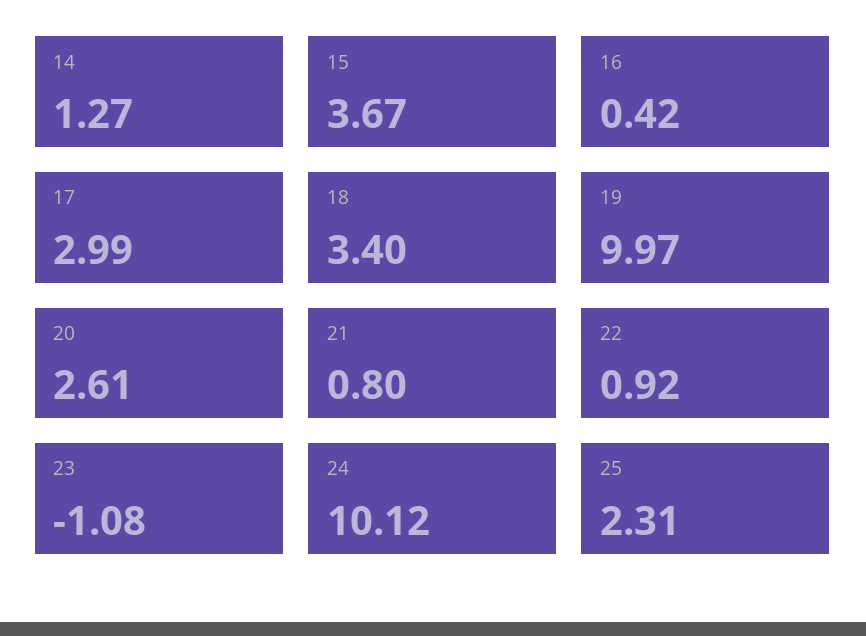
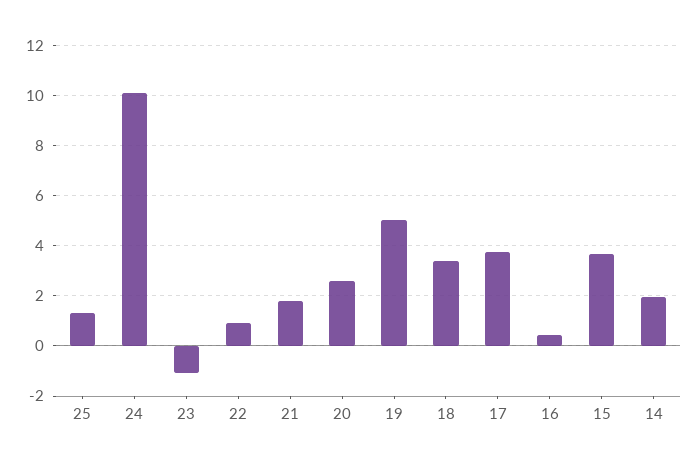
  {
-   "14": 1.27,
+   "14": 2,
    "15": 3.67,
    "16": 0.42,
-   "17": 2.99,
+   "17": 3.75,
    "18": 3.4,
-   "19": 9.97,
+   "19": 5,
    "20": 2.61,
-   "21": 0.8,
+   "21": 1.75,
    "22": 0.92,
    "23": -1.08,
    "24": 10.12,
-   "25": 2.31
+   "25": 1.25
  }

